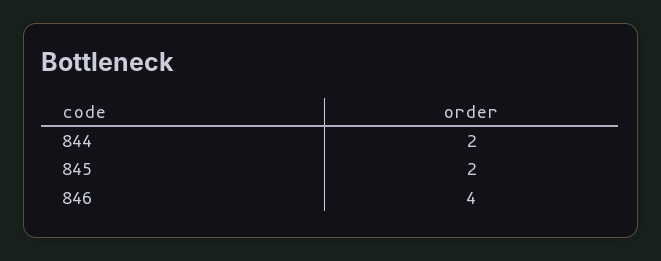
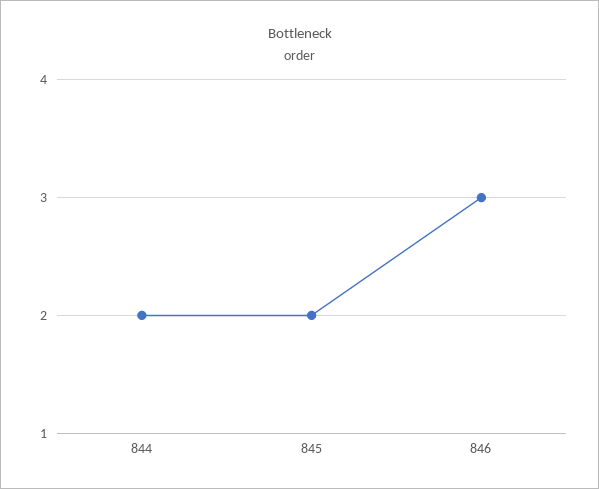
  {
    "844": 2,
    "845": 2,
-   "846": 4
+   "846": 3
  }

